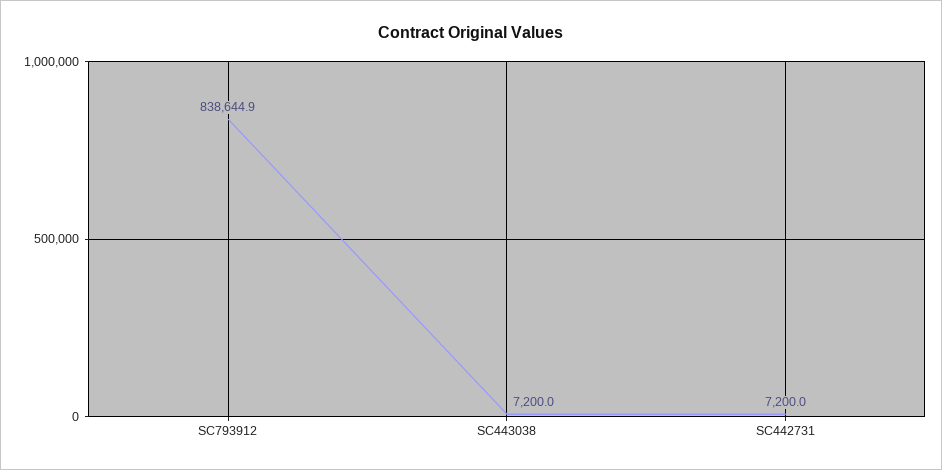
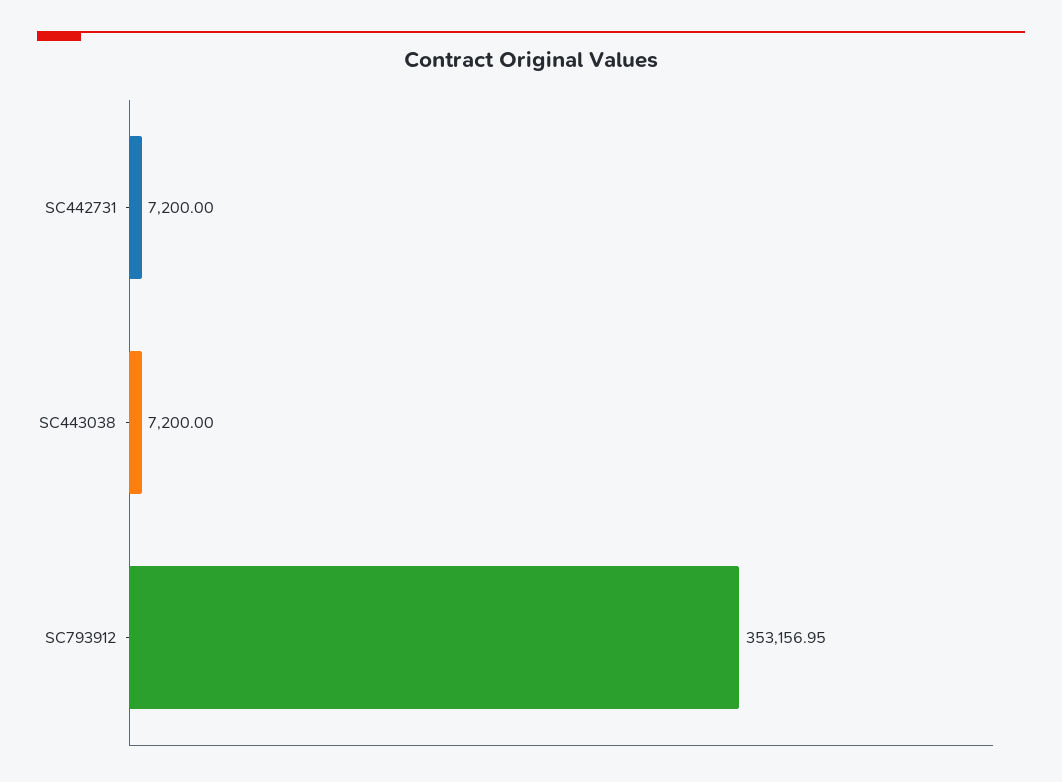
  {
-   "SC793912": 838644.9,
+   "SC793912": 353156.95,
    "SC443038": 7200,
    "SC442731": 7200
  }

